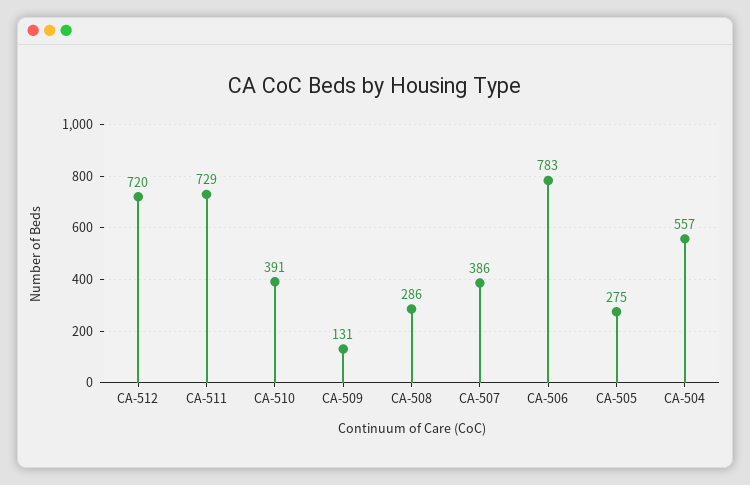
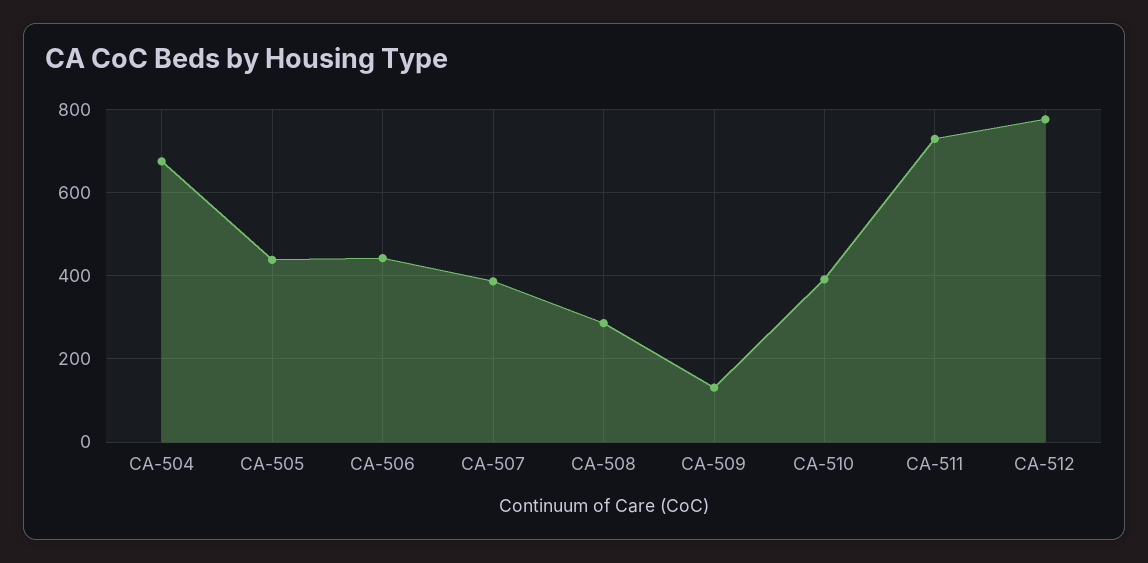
  {
-   "CA-512": 720,
+   "CA-512": 780,
    "CA-511": 729,
    "CA-510": 391,
    "CA-509": 131,
    "CA-508": 286,
    "CA-507": 386,
-   "CA-506": 783,
+   "CA-506": 440,
-   "CA-505": 275,
+   "CA-505": 440,
-   "CA-504": 557
+   "CA-504": 680
  }

